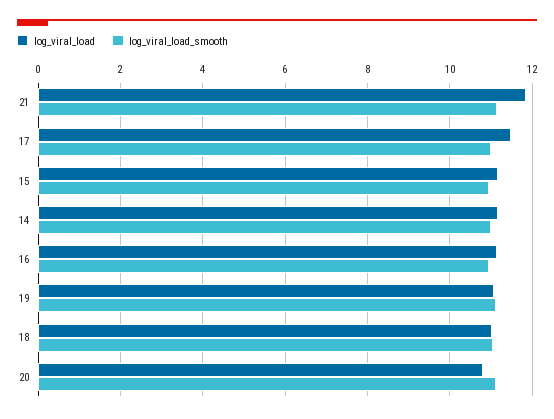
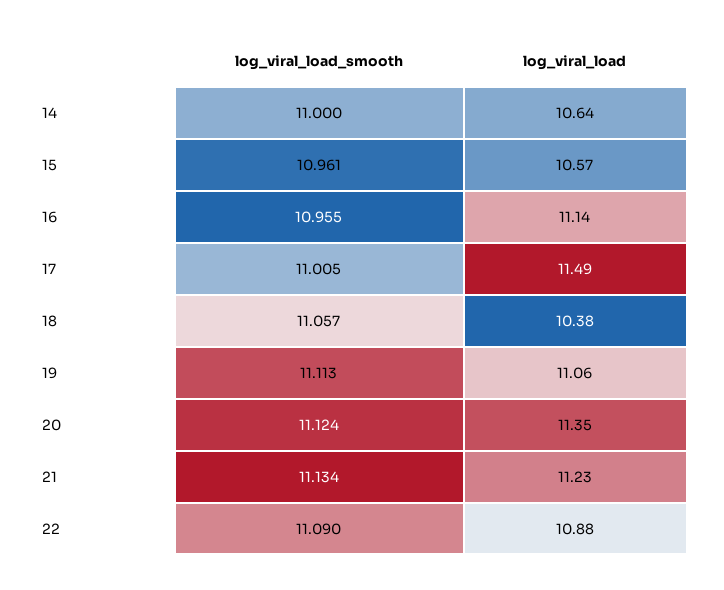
  {
    "log_viral_load": {
-     "21": 11.8,
+     "21": 11.23,
      "17": 11.49,
-     "15": 11.2,
+     "15": 10.57,
-     "14": 11.2,
+     "14": 10.64,
      "16": 11.14,
      "19": 11.06,
-     "18": 11,
+     "18": 10.38,
-     "20": 10.8
+     "20": 11.35,
+     "22": 10.88
    },
    "log_viral_load_smooth": {
      "21": 11.134,
      "17": 11.005,
      "15": 10.961,
      "14": 11,
      "16": 10.955,
      "19": 11.113,
      "18": 11.057,
-     "20": 11.124
+     "20": 11.124,
+     "22": 11.09
    }
  }

